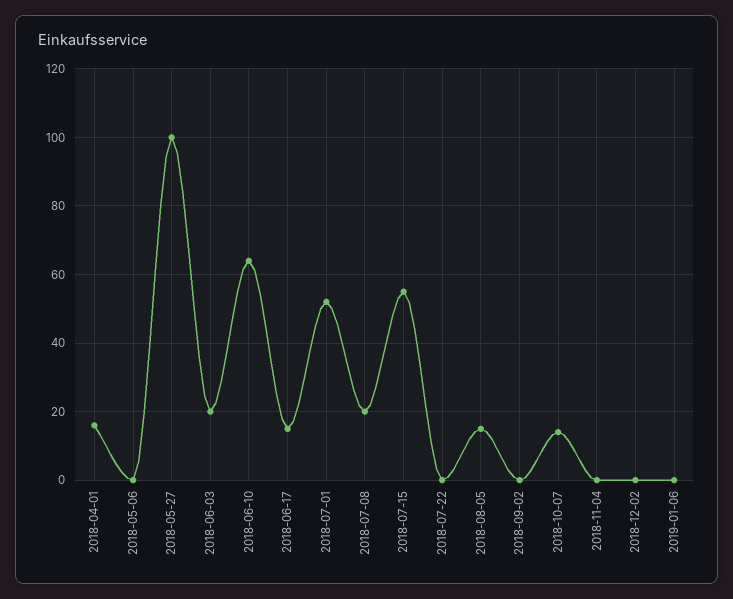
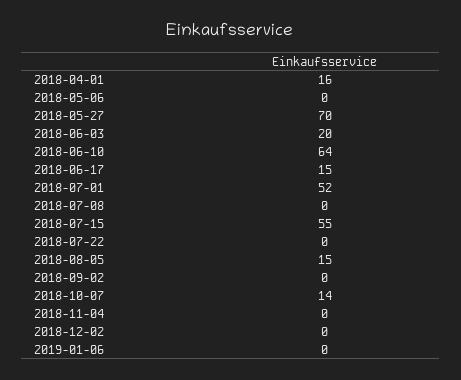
  {
    "2018-04-01": 16,
    "2018-05-06": 0,
-   "2018-05-27": 100,
+   "2018-05-27": 70,
    "2018-06-03": 20,
    "2018-06-10": 64,
    "2018-06-17": 15,
    "2018-07-01": 52,
-   "2018-07-08": 20,
+   "2018-07-08": 0,
    "2018-07-15": 55,
    "2018-07-22": 0,
    "2018-08-05": 15,
    "2018-09-02": 0,
    "2018-10-07": 14,
    "2018-11-04": 0,
    "2018-12-02": 0,
    "2019-01-06": 0
  }

